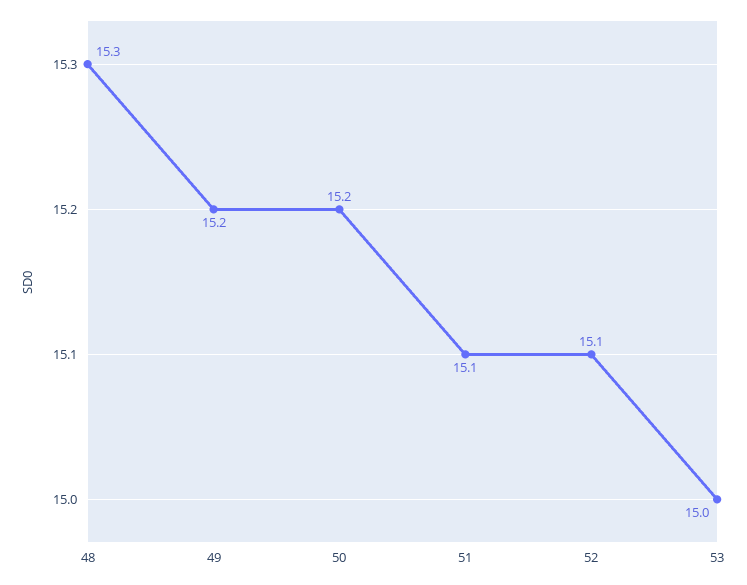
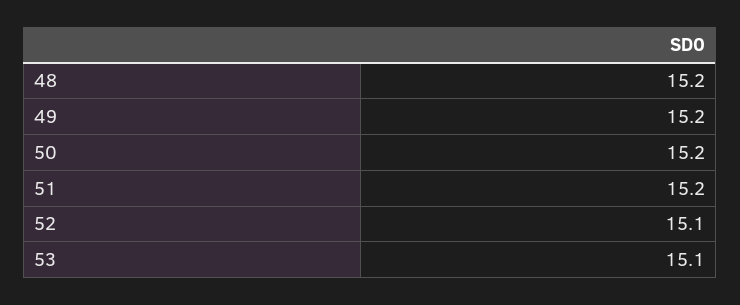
  {
-   "48": 15.3,
+   "48": 15.2,
    "49": 15.2,
    "50": 15.2,
-   "51": 15.1,
+   "51": 15.2,
    "52": 15.1,
-   "53": 15
+   "53": 15.1
  }

